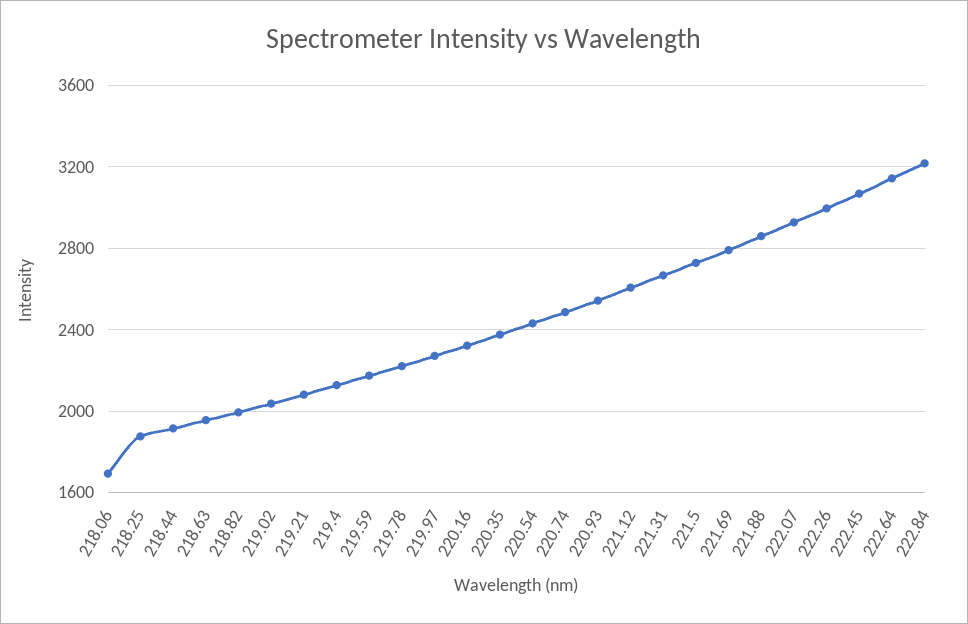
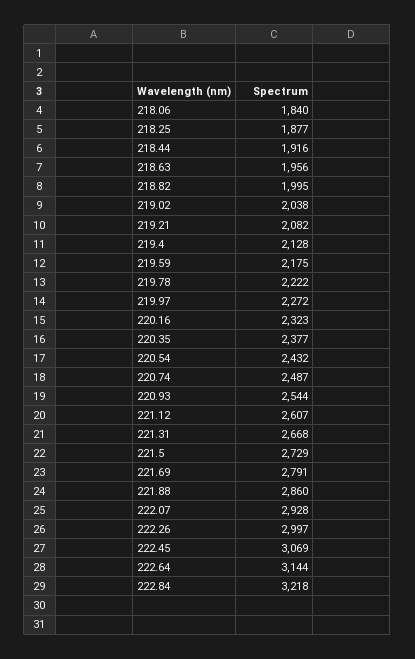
  {
-   "218.06": 1700,
+   "218.06": 1840,
    "218.25": 1877,
    "218.44": 1916,
    "218.63": 1956,
    "218.82": 1995,
    "219.02": 2038,
    "219.21": 2082,
    "219.4": 2128,
    "219.59": 2175,
    "219.78": 2222,
    "219.97": 2272,
    "220.16": 2323,
    "220.35": 2377,
    "220.54": 2432,
    "220.74": 2487,
    "220.93": 2544,
    "221.12": 2607,
    "221.31": 2668,
    "221.5": 2729,
    "221.69": 2791,
    "221.88": 2860,
    "222.07": 2928,
    "222.26": 2997,
    "222.45": 3069,
    "222.64": 3144,
    "222.84": 3218
  }

